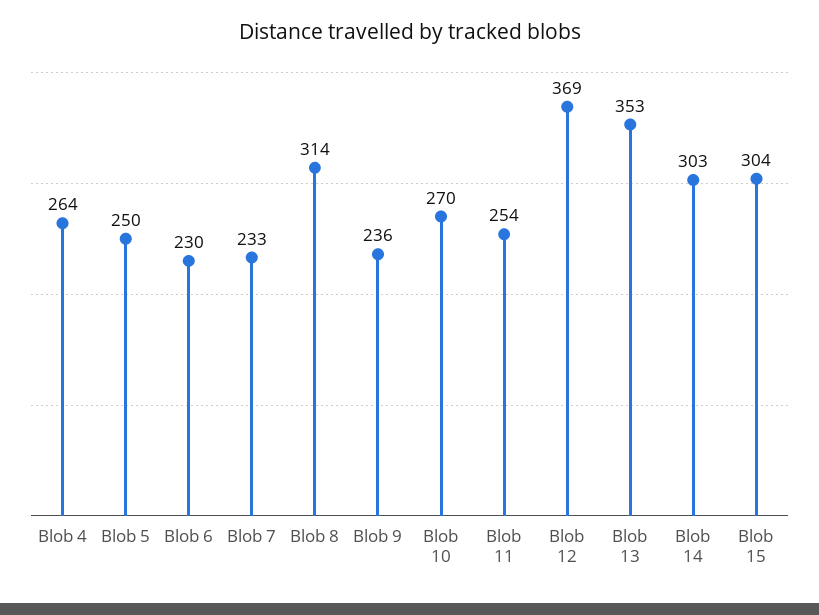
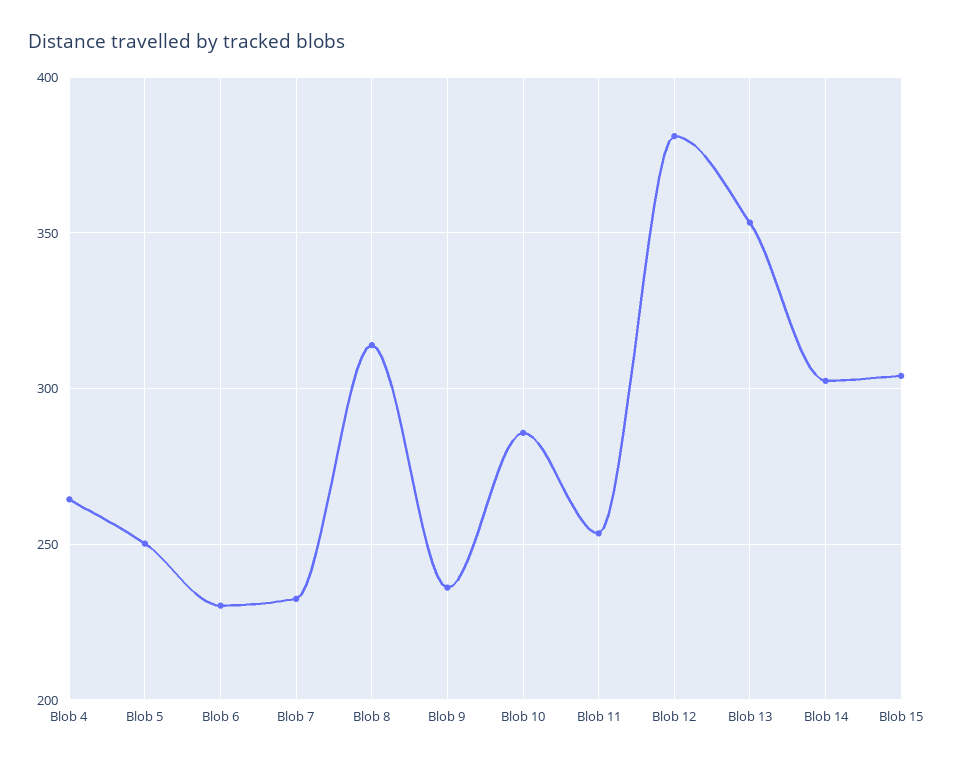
  {
    "Blob 4": 264,
    "Blob 5": 250,
    "Blob 6": 230,
    "Blob 7": 233,
    "Blob 8": 314,
    "Blob 9": 236,
-   "Blob 10": 270,
+   "Blob 10": 285,
    "Blob 11": 254,
-   "Blob 12": 369,
+   "Blob 12": 380,
    "Blob 13": 353,
    "Blob 14": 303,
    "Blob 15": 304
  }

